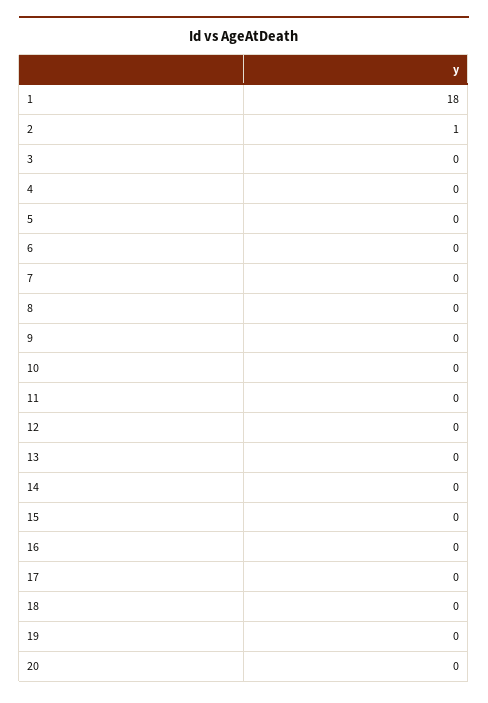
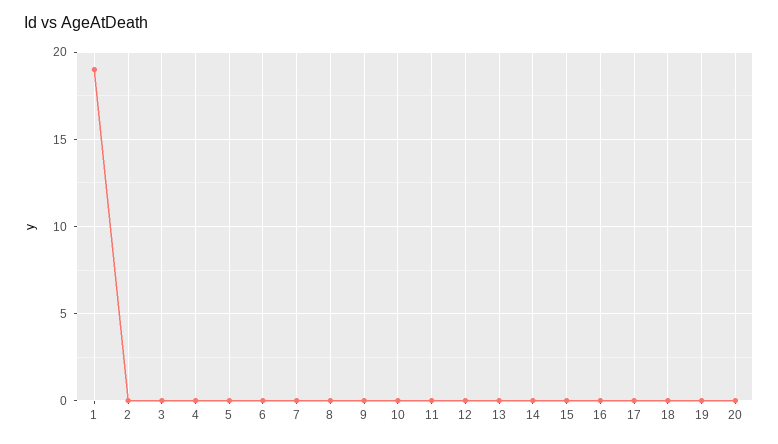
  {
-   "1": 18,
+   "1": 19,
-   "2": 1,
+   "2": 0,
    "3": 0,
    "4": 0,
    "5": 0,
    "6": 0,
    "7": 0,
    "8": 0,
    "9": 0,
    "10": 0,
    "11": 0,
    "12": 0,
    "13": 0,
    "14": 0,
    "15": 0,
    "16": 0,
    "17": 0,
    "18": 0,
    "19": 0,
    "20": 0
  }

